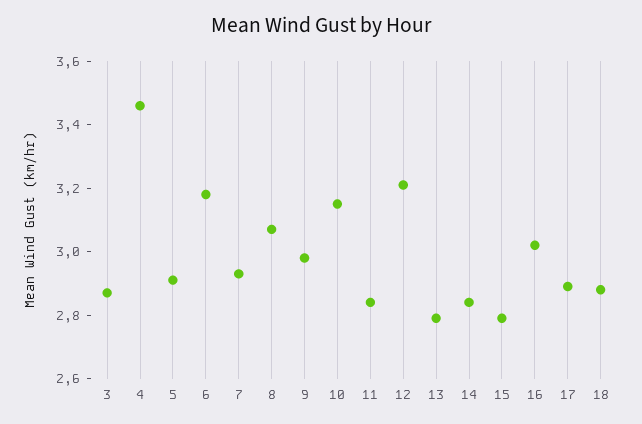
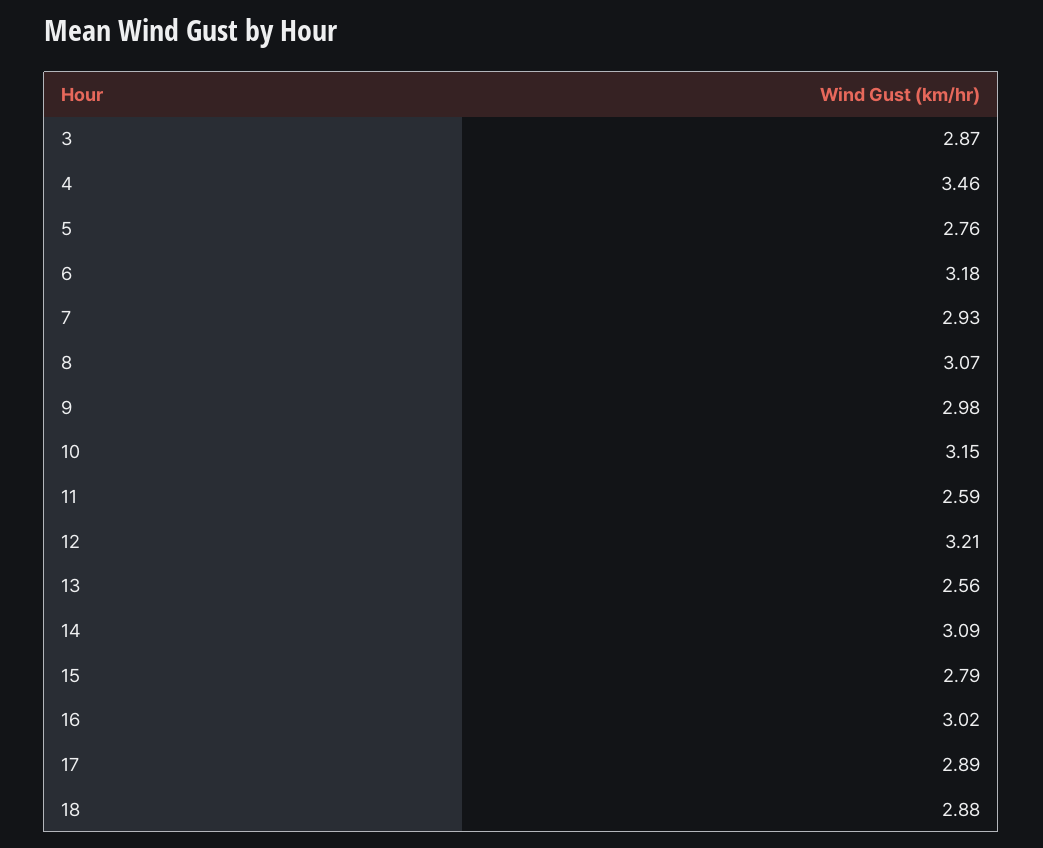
  {
    "3": 2.87,
    "4": 3.46,
-   "5": 2.9,
+   "5": 2.76,
    "6": 3.18,
    "7": 2.93,
    "8": 3.07,
    "9": 2.98,
    "10": 3.15,
-   "11": 2.85,
+   "11": 2.59,
    "12": 3.21,
-   "13": 2.8,
+   "13": 2.56,
-   "14": 2.85,
+   "14": 3.09,
    "15": 2.79,
    "16": 3.02,
    "17": 2.89,
    "18": 2.88
  }

